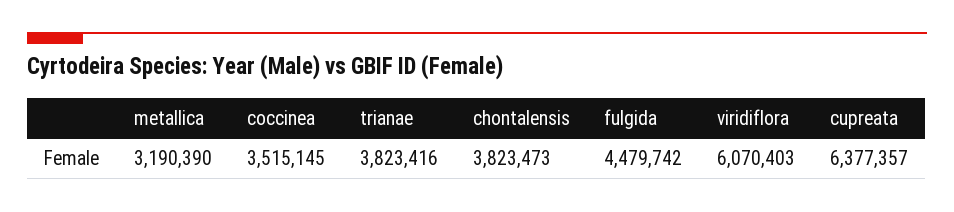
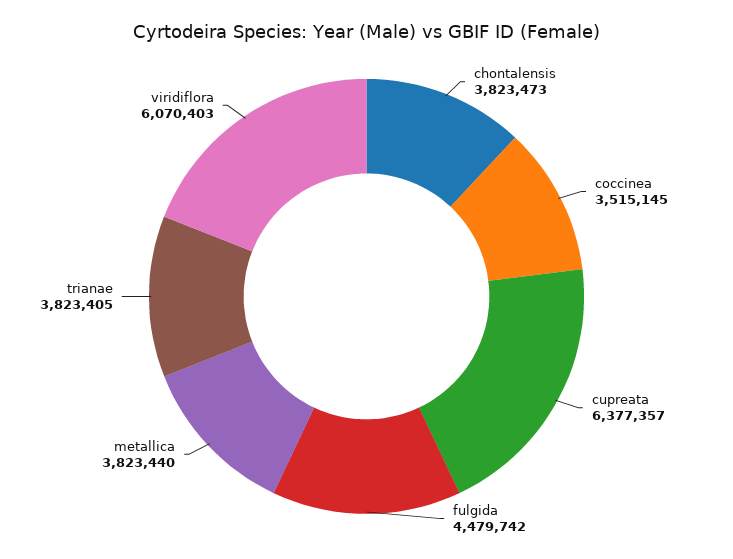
  {
-   "metallica": 3190390,
+   "metallica": 3823440,
    "coccinea": 3515145,
-   "trianae": 3823416,
+   "trianae": 3823405,
    "chontalensis": 3823473,
    "fulgida": 4479742,
    "viridiflora": 6070403,
    "cupreata": 6377357
  }

